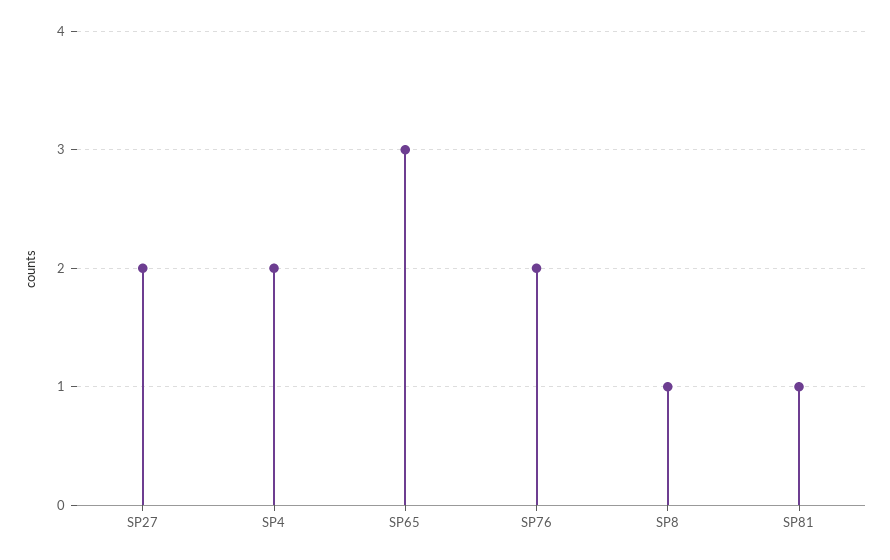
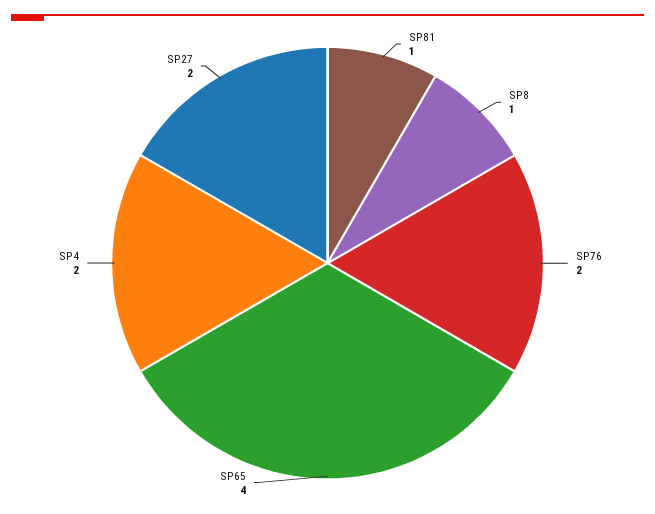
  {
    "SP27": 2,
    "SP4": 2,
-   "SP65": 3,
+   "SP65": 4,
    "SP76": 2,
    "SP8": 1,
    "SP81": 1
  }

